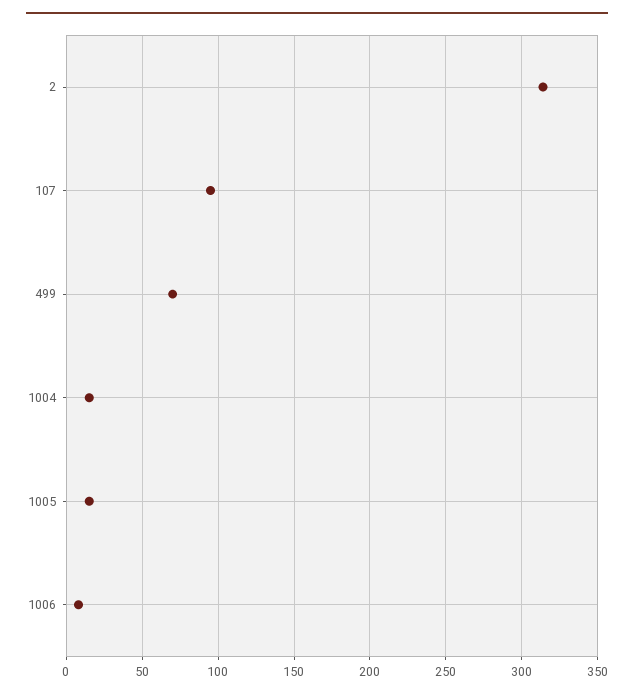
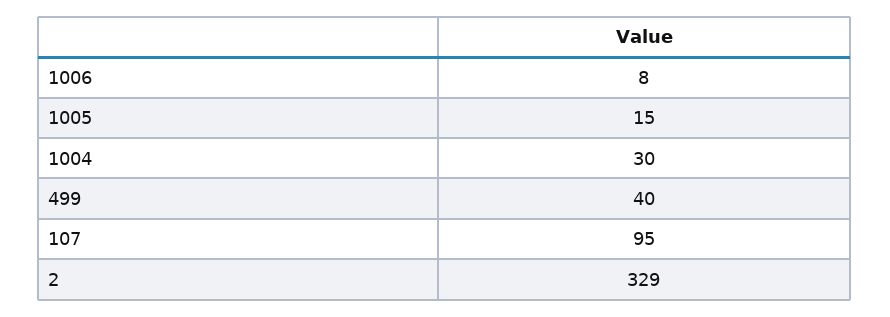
  {
-   "2": 315,
+   "2": 329,
    "107": 95,
-   "499": 70,
+   "499": 40,
-   "1004": 15,
+   "1004": 30,
    "1005": 15,
    "1006": 8
  }

